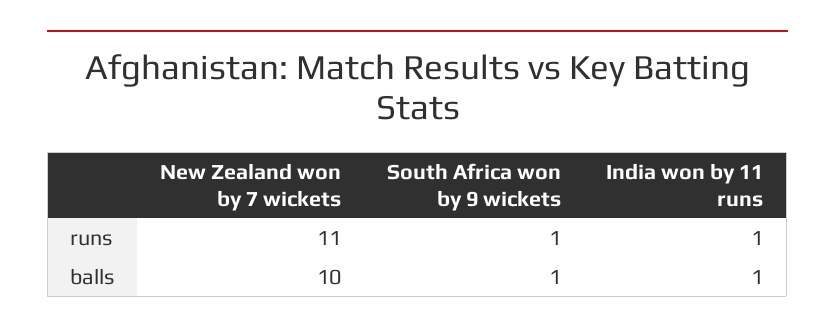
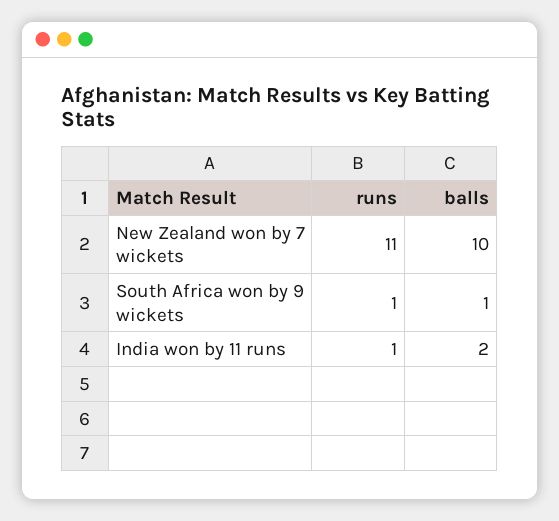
  {
    "New Zealand won by 7 wickets": {
      "runs": 11,
      "balls": 10
    },
    "South Africa won by 9 wickets": {
      "runs": 1,
      "balls": 1
    },
    "India won by 11 runs": {
      "runs": 1,
-     "balls": 1
+     "balls": 2
    }
  }

